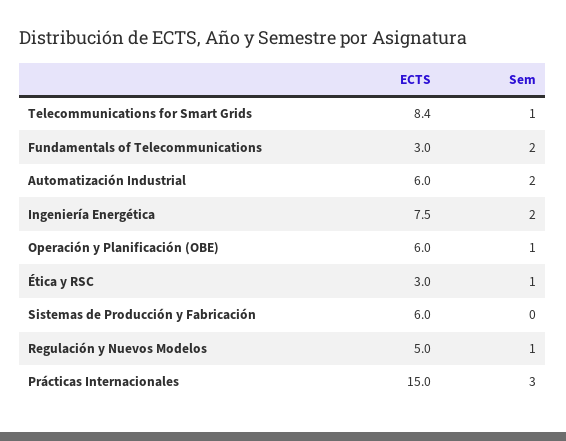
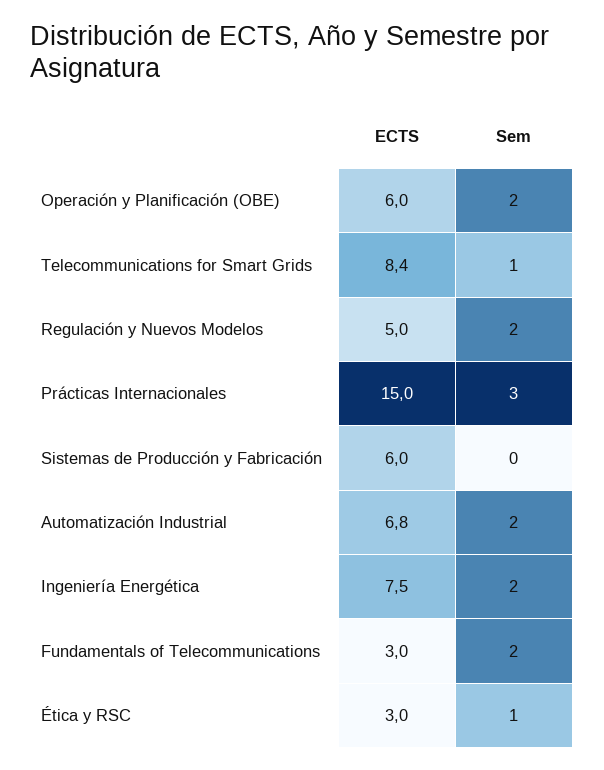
  {
    "ECTS": {
      "Telecommunications for Smart Grids": 8.4,
      "Fundamentals of Telecommunications": 3,
-     "Automatización Industrial": 6,
+     "Automatización Industrial": 6.8,
      "Ingeniería Energética": 7.5,
      "Operación y Planificación (OBE)": 6,
      "Ética y RSC": 3,
      "Sistemas de Producción y Fabricación": 6,
      "Regulación y Nuevos Modelos": 5,
      "Prácticas Internacionales": 15
    },
    "Sem": {
      "Telecommunications for Smart Grids": 1,
      "Fundamentals of Telecommunications": 2,
      "Automatización Industrial": 2,
      "Ingeniería Energética": 2,
-     "Operación y Planificación (OBE)": 1,
+     "Operación y Planificación (OBE)": 2,
      "Ética y RSC": 1,
      "Sistemas de Producción y Fabricación": 0,
-     "Regulación y Nuevos Modelos": 1,
+     "Regulación y Nuevos Modelos": 2,
      "Prácticas Internacionales": 3
    }
  }

